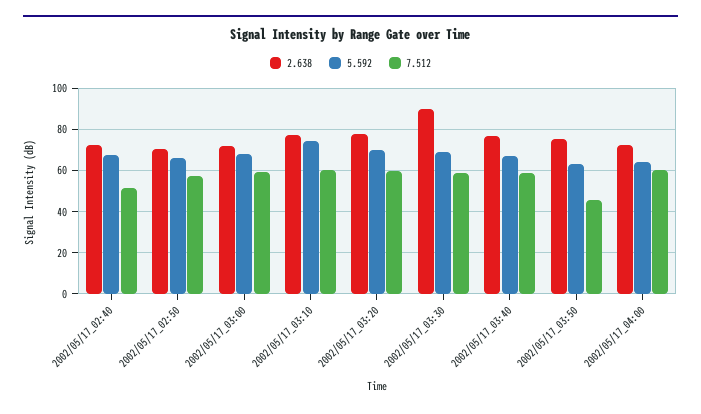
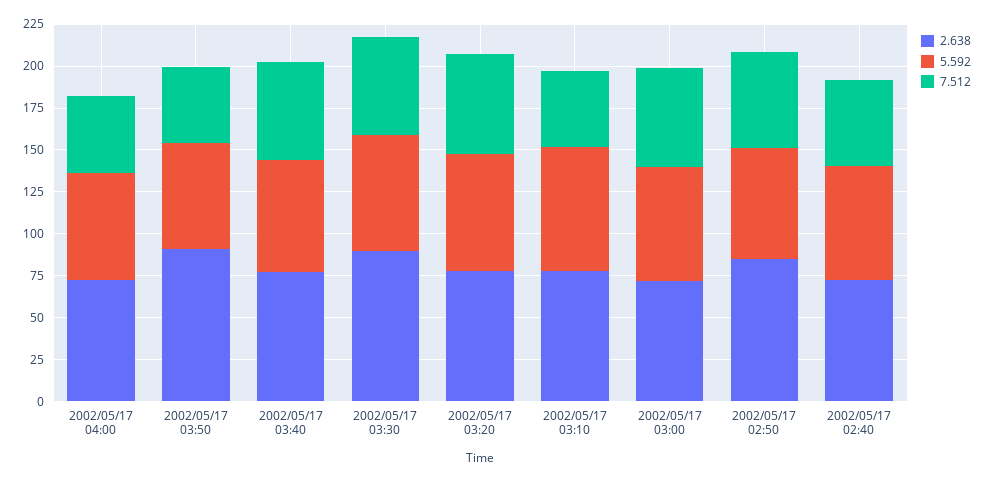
  {
    "2.638": {
      "2002/05/17_02:40": 75,
-     "2002/05/17_02:50": 70,
+     "2002/05/17_02:50": 85,
      "2002/05/17_03:00": 70,
      "2002/05/17_03:10": 80,
      "2002/05/17_03:20": 80,
      "2002/05/17_03:30": 90,
      "2002/05/17_03:40": 75,
-     "2002/05/17_03:50": 75,
+     "2002/05/17_03:50": 90,
      "2002/05/17_04:00": 70
    },
    "5.592": {
      "2002/05/17_02:40": 70,
      "2002/05/17_02:50": 65,
      "2002/05/17_03:00": 70,
      "2002/05/17_03:10": 75,
      "2002/05/17_03:20": 70,
      "2002/05/17_03:30": 70,
      "2002/05/17_03:40": 65,
      "2002/05/17_03:50": 65,
      "2002/05/17_04:00": 65
    },
    "7.512": {
      "2002/05/17_02:40": 50,
      "2002/05/17_02:50": 55,
      "2002/05/17_03:00": 60,
-     "2002/05/17_03:10": 60,
+     "2002/05/17_03:10": 45,
      "2002/05/17_03:20": 60,
      "2002/05/17_03:30": 60,
      "2002/05/17_03:40": 60,
      "2002/05/17_03:50": 45,
-     "2002/05/17_04:00": 60
+     "2002/05/17_04:00": 45
    }
  }

